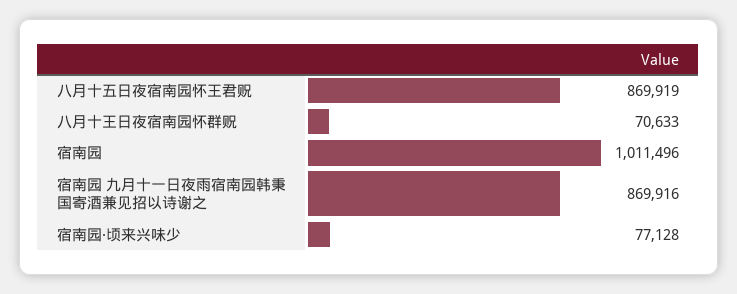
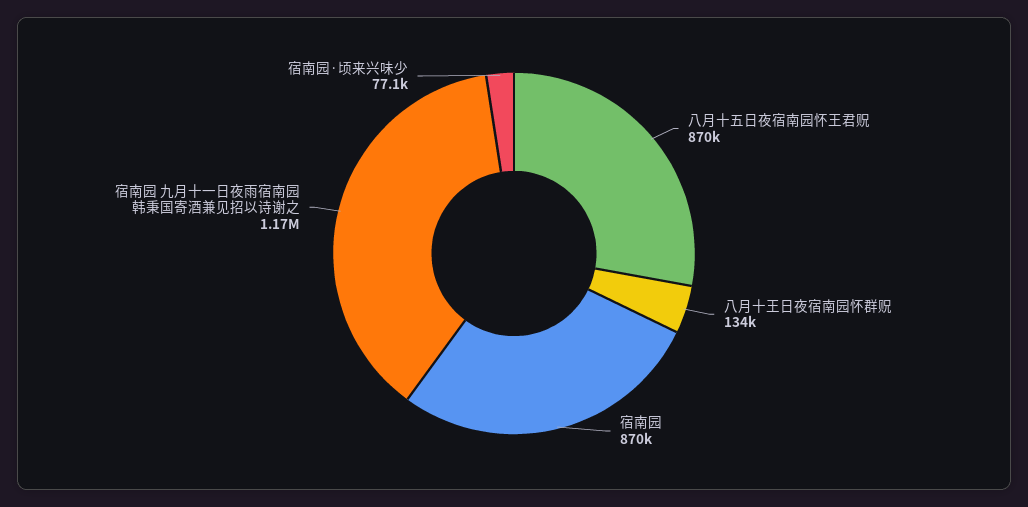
  {
    "八月十五日夜宿南园怀王君贶": 869919,
-   "八月十王日夜宿南园怀群贶": 70633,
+   "八月十王日夜宿南园怀群贶": 134000,
-   "宿南园": 1011496,
+   "宿南园": 870000,
-   "宿南园 九月十一日夜雨宿南园韩秉国寄酒兼见招以诗谢之": 869916,
+   "宿南园 九月十一日夜雨宿南园韩秉国寄酒兼见招以诗谢之": 1170000,
    "宿南园·顷来兴味少": 77128
  }

